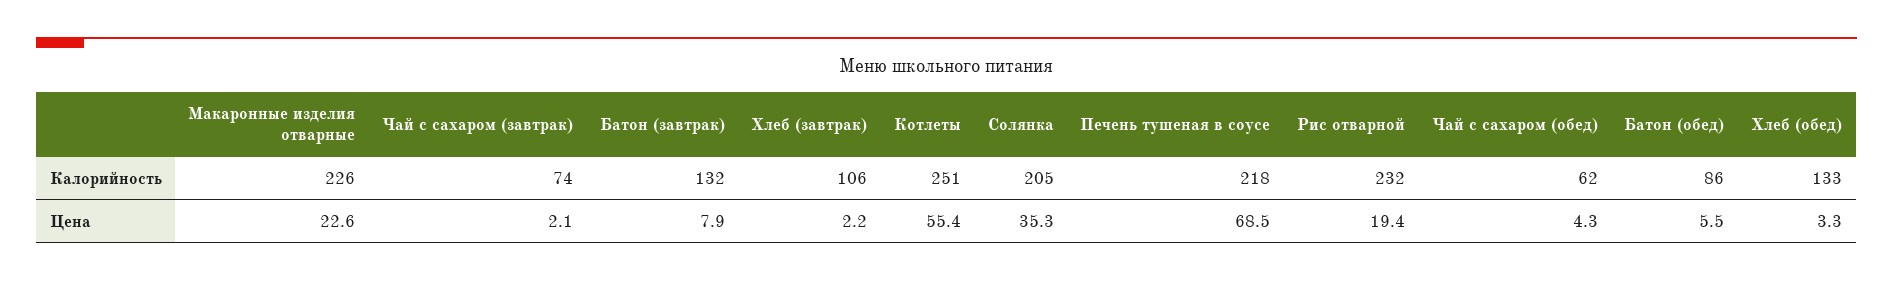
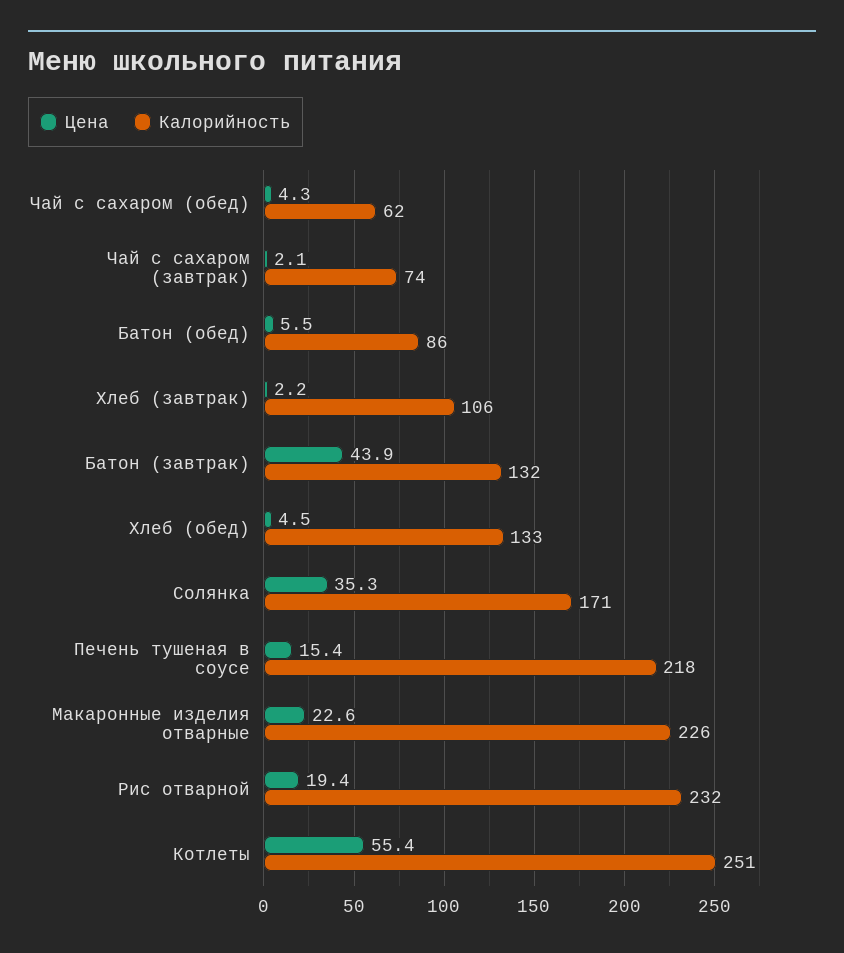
  {
    "Калорийность": {
      "Макаронные изделия отварные": 226,
      "Чай с сахаром (завтрак)": 74,
      "Батон (завтрак)": 132,
      "Хлеб (завтрак)": 106,
      "Котлеты": 251,
-     "Солянка": 205,
+     "Солянка": 171,
      "Печень тушеная в соусе": 218,
      "Рис отварной": 232,
      "Чай с сахаром (обед)": 62,
      "Батон (обед)": 86,
      "Хлеб (обед)": 133
    },
    "Цена": {
      "Макаронные изделия отварные": 22.6,
      "Чай с сахаром (завтрак)": 2.1,
-     "Батон (завтрак)": 7.9,
+     "Батон (завтрак)": 43.9,
      "Хлеб (завтрак)": 2.2,
      "Котлеты": 55.4,
      "Солянка": 35.3,
-     "Печень тушеная в соусе": 68.5,
+     "Печень тушеная в соусе": 15.4,
      "Рис отварной": 19.4,
      "Чай с сахаром (обед)": 4.3,
      "Батон (обед)": 5.5,
-     "Хлеб (обед)": 3.3
+     "Хлеб (обед)": 4.5
    }
  }

